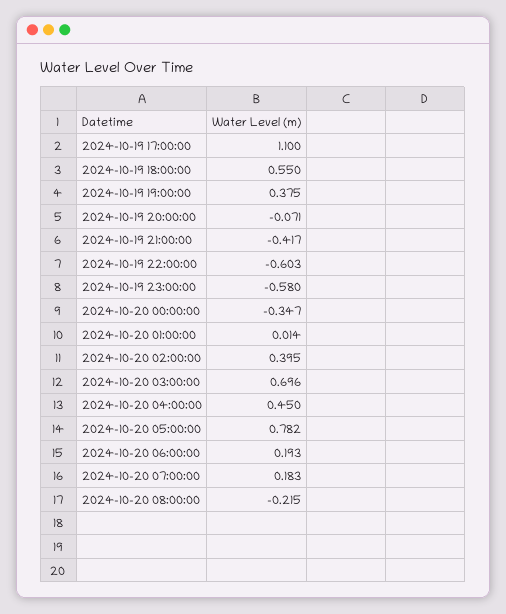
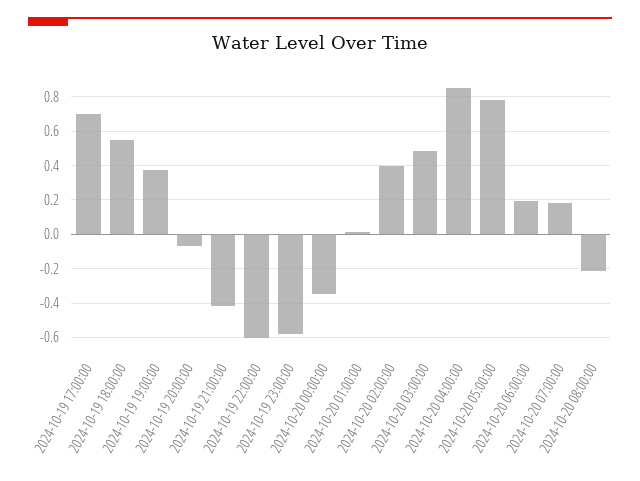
  {
-   "2024-10-19 17:00:00": 1.1,
+   "2024-10-19 17:00:00": 0.7,
    "2024-10-19 18:00:00": 0.55,
    "2024-10-19 19:00:00": 0.375,
    "2024-10-19 20:00:00": -0.071,
    "2024-10-19 21:00:00": -0.417,
    "2024-10-19 22:00:00": -0.603,
    "2024-10-19 23:00:00": -0.58,
    "2024-10-20 00:00:00": -0.347,
    "2024-10-20 01:00:00": 0.014,
    "2024-10-20 02:00:00": 0.395,
-   "2024-10-20 03:00:00": 0.696,
+   "2024-10-20 03:00:00": 0.5,
-   "2024-10-20 04:00:00": 0.45,
+   "2024-10-20 04:00:00": 0.85,
    "2024-10-20 05:00:00": 0.782,
    "2024-10-20 06:00:00": 0.193,
    "2024-10-20 07:00:00": 0.183,
    "2024-10-20 08:00:00": -0.215
  }

